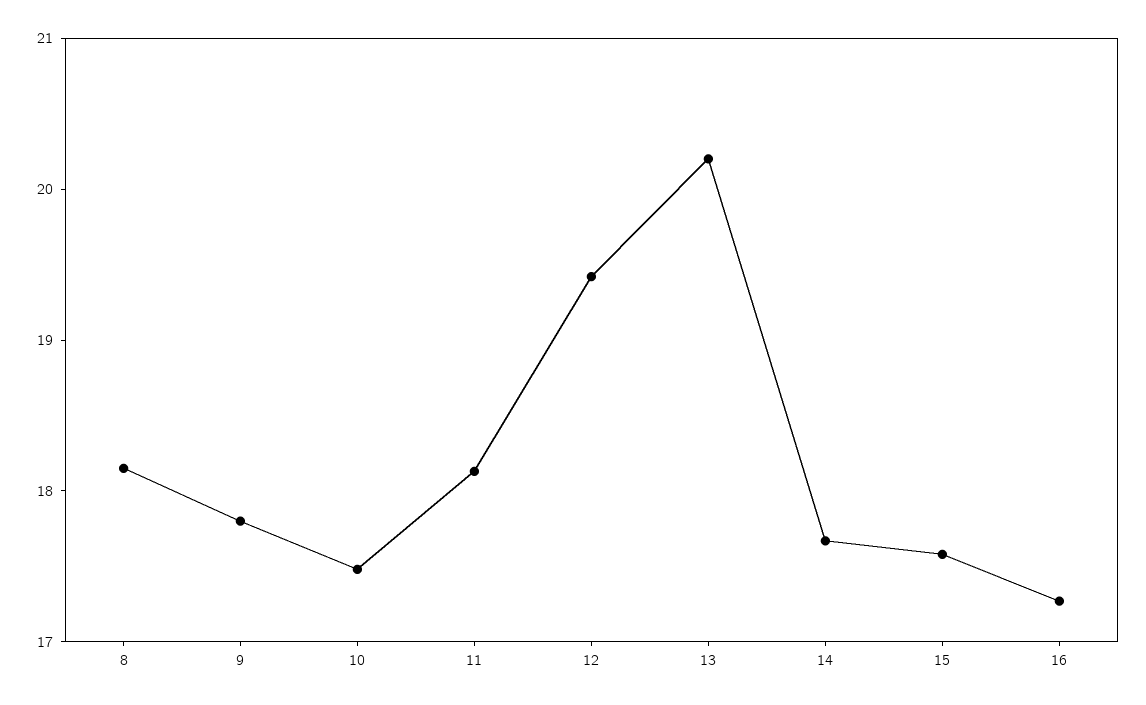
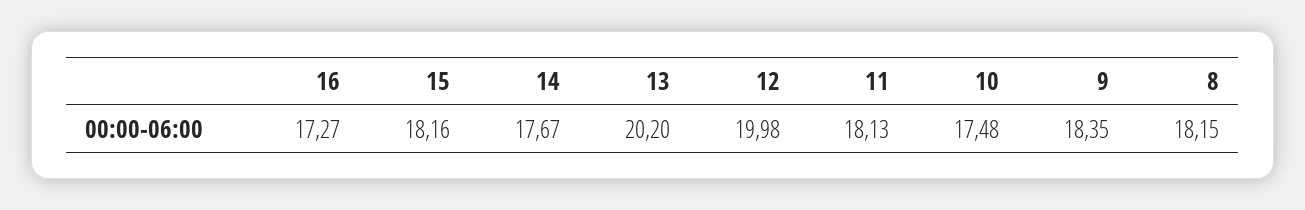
  {
    "8": 18.15,
-   "9": 17.8,
+   "9": 18.35,
    "10": 17.48,
    "11": 18.13,
-   "12": 19.4,
+   "12": 19.98,
    "13": 20.2,
    "14": 17.67,
-   "15": 17.6,
+   "15": 18.16,
    "16": 17.27
  }

